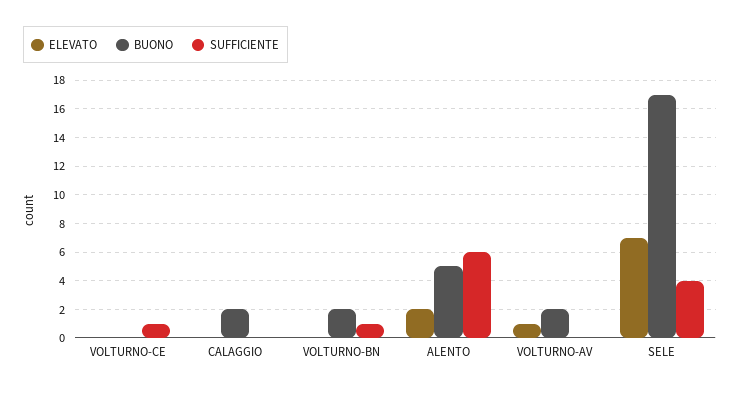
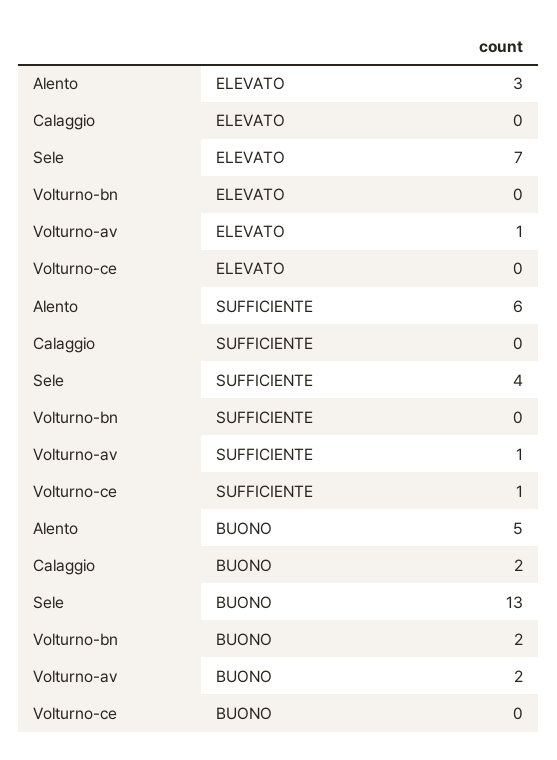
  {
    "ELEVATO": {
      "VOLTURNO-CE": 0,
      "CALAGGIO": 0,
      "VOLTURNO-BN": 0,
-     "ALENTO": 2,
+     "ALENTO": 3,
      "VOLTURNO-AV": 1,
      "SELE": 7
    },
    "BUONO": {
      "VOLTURNO-CE": 0,
      "CALAGGIO": 2,
      "VOLTURNO-BN": 2,
      "ALENTO": 5,
      "VOLTURNO-AV": 2,
-     "SELE": 17
+     "SELE": 13
    },
    "SUFFICIENTE": {
      "VOLTURNO-CE": 1,
      "CALAGGIO": 0,
-     "VOLTURNO-BN": 1,
+     "VOLTURNO-BN": 0,
      "ALENTO": 6,
-     "VOLTURNO-AV": 0,
+     "VOLTURNO-AV": 1,
      "SELE": 4
    }
  }

